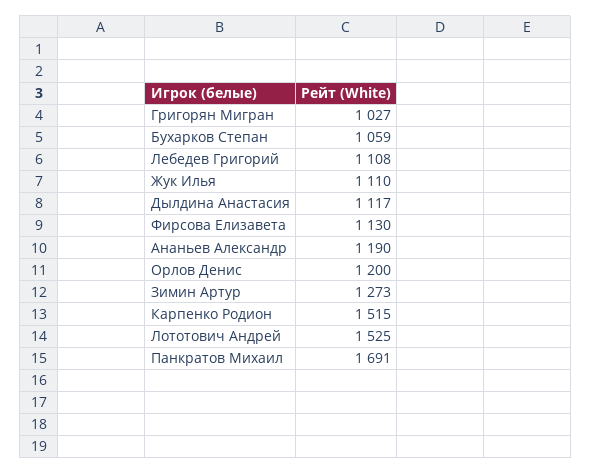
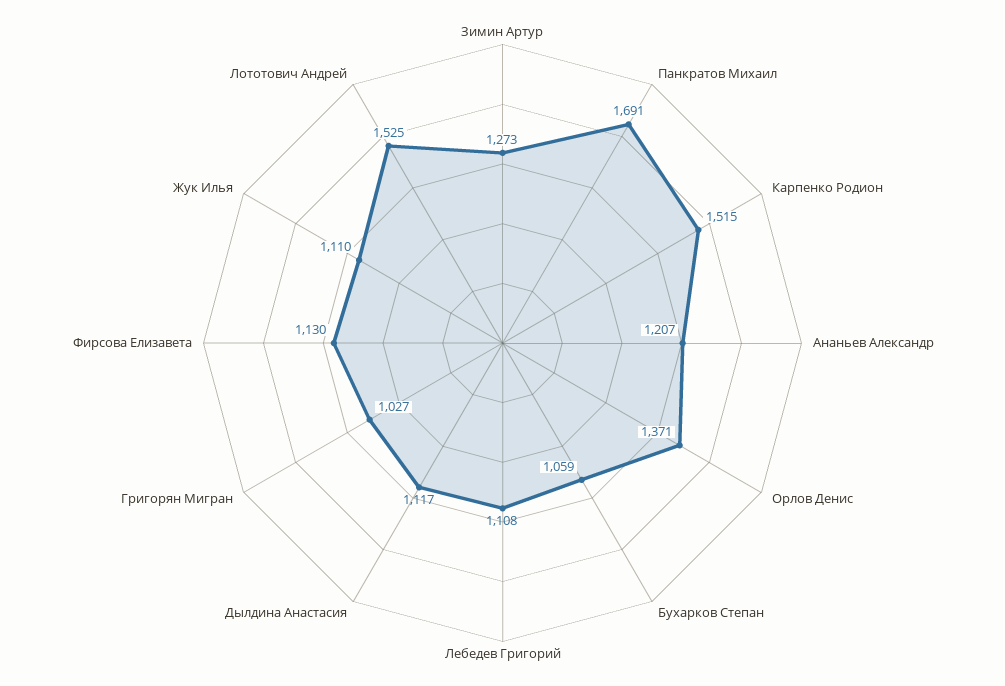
  {
    "Григорян Мигран": 1027,
    "Бухарков Степан": 1059,
    "Лебедев Григорий": 1108,
    "Жук Илья": 1110,
    "Дылдина Анастасия": 1117,
    "Фирсова Елизавета": 1130,
-   "Ананьев Александр": 1190,
+   "Ананьев Александр": 1207,
-   "Орлов Денис": 1200,
+   "Орлов Денис": 1371,
    "Зимин Артур": 1273,
    "Карпенко Родион": 1515,
    "Лототович Андрей": 1525,
    "Панкратов Михаил": 1691
  }

